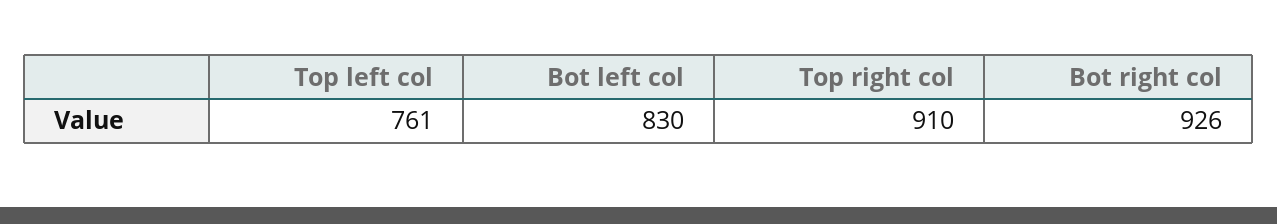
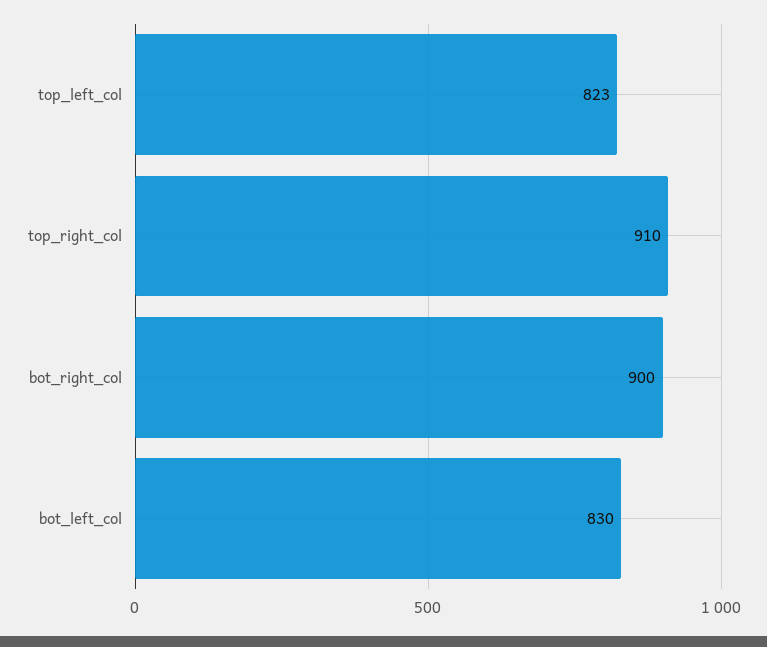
  {
-   "Top left col": 761,
+   "Top left col": 823,
    "Bot left col": 830,
    "Top right col": 910,
-   "Bot right col": 926
+   "Bot right col": 900
  }

